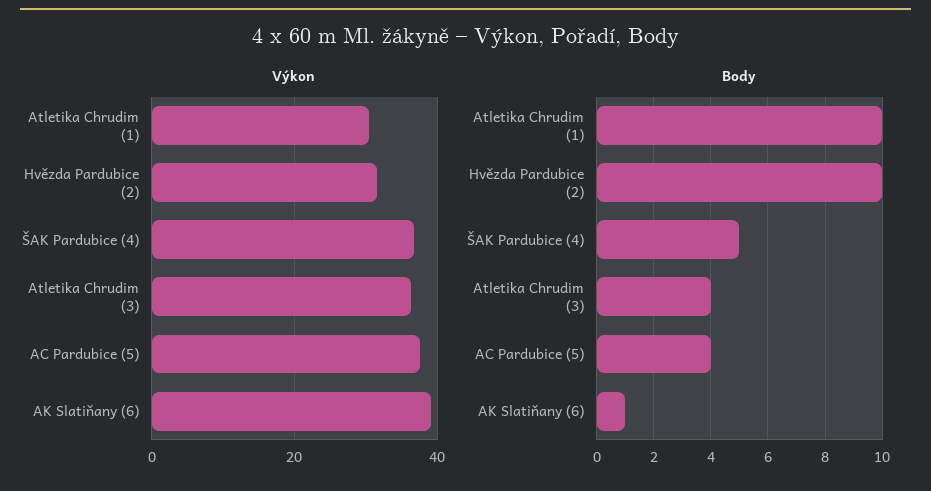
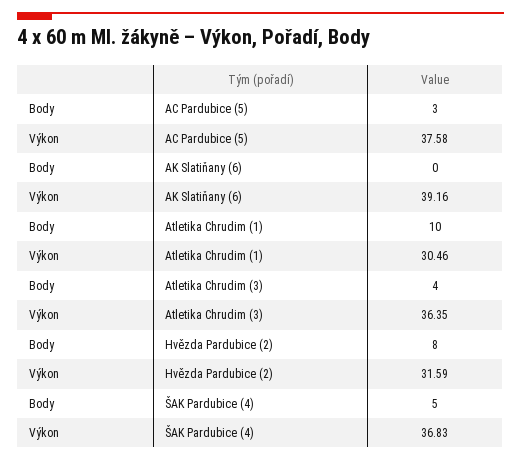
  {
    "Výkon": {
      "Atletika Chrudim (1)": 30.46,
      "Hvězda Pardubice (2)": 31.59,
      "ŠAK Pardubice (4)": 36.83,
      "Atletika Chrudim (3)": 36.35,
      "AC Pardubice (5)": 37.58,
      "AK Slatiňany (6)": 39.16
    },
    "Body": {
      "Atletika Chrudim (1)": 10,
-     "Hvězda Pardubice (2)": 10,
+     "Hvězda Pardubice (2)": 8,
      "ŠAK Pardubice (4)": 5,
      "Atletika Chrudim (3)": 4,
-     "AC Pardubice (5)": 4,
+     "AC Pardubice (5)": 3,
-     "AK Slatiňany (6)": 1
+     "AK Slatiňany (6)": 0
    }
  }

